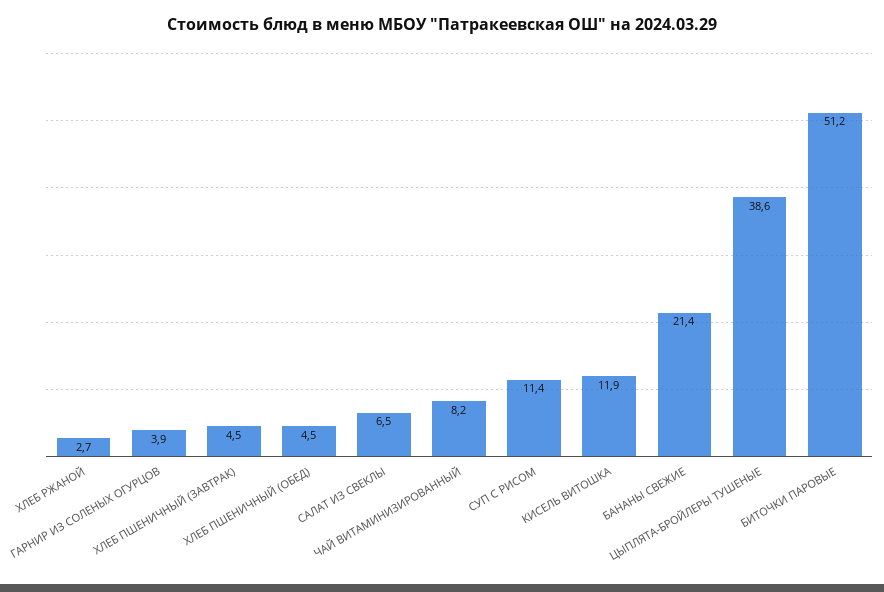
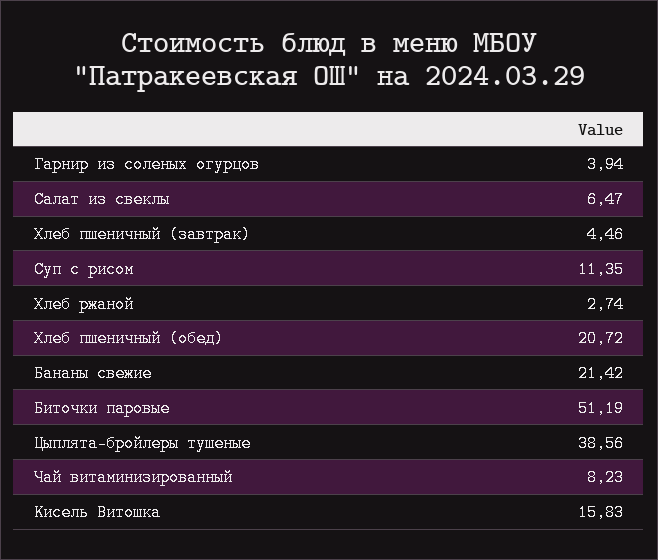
  {
    "ХЛЕБ РЖАНОЙ": 2.74,
    "ГАРНИР ИЗ СОЛЕНЫХ ОГУРЦОВ": 3.94,
    "ХЛЕБ ПШЕНИЧНЫЙ (ЗАВТРАК)": 4.46,
-   "ХЛЕБ ПШЕНИЧНЫЙ (ОБЕД)": 4.5,
+   "ХЛЕБ ПШЕНИЧНЫЙ (ОБЕД)": 20.72,
    "САЛАТ ИЗ СВЕКЛЫ": 6.47,
    "ЧАЙ ВИТАМИНИЗИРОВАННЫЙ": 8.23,
    "СУП С РИСОМ": 11.35,
-   "КИСЕЛЬ ВИТОШКА": 11.9,
+   "КИСЕЛЬ ВИТОШКА": 15.83,
    "БАНАНЫ СВЕЖИЕ": 21.42,
    "ЦЫПЛЯТА-БРОЙЛЕРЫ ТУШЕНЫЕ": 38.56,
    "БИТОЧКИ ПАРОВЫЕ": 51.19
  }

